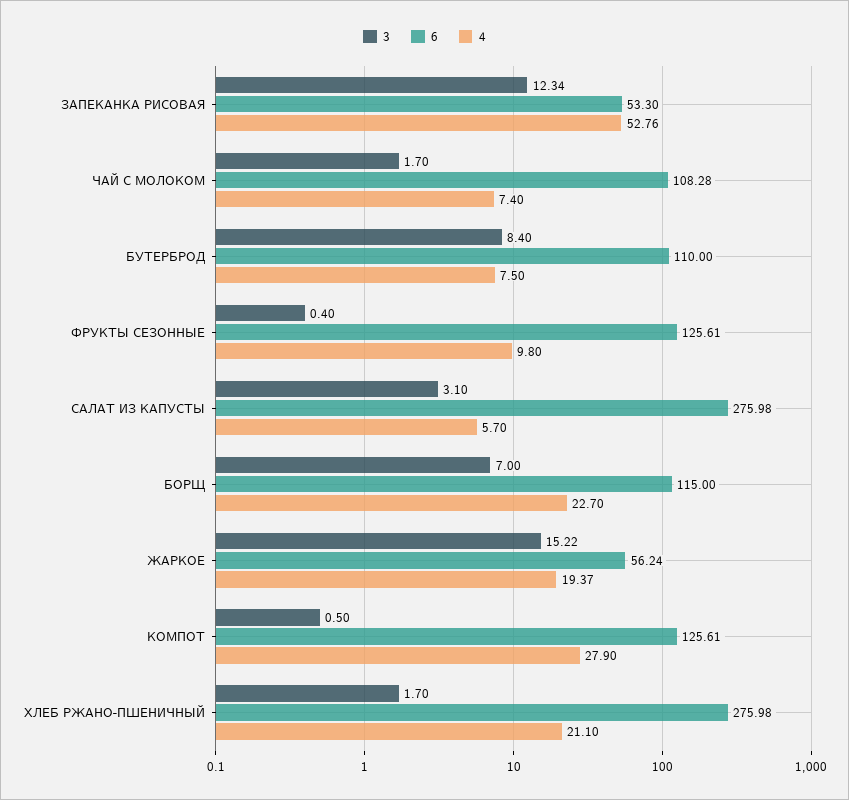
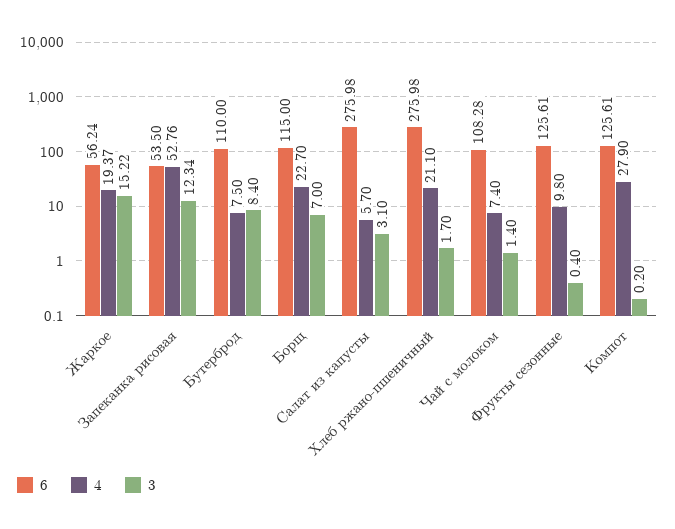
  {
    "3": {
      "ЗАПЕКАНКА РИСОВАЯ": 12.34,
-     "ЧАЙ С МОЛОКОМ": 1.7,
+     "ЧАЙ С МОЛОКОМ": 1.4,
      "БУТЕРБРОД": 8.4,
      "ФРУКТЫ СЕЗОННЫЕ": 0.4,
      "САЛАТ ИЗ КАПУСТЫ": 3.1,
      "БОРЩ": 7,
      "ЖАРКОЕ": 15.22,
-     "КОМПОТ": 0.5,
+     "КОМПОТ": 0.2,
      "ХЛЕБ РЖАНО-ПШЕНИЧНЫЙ": 1.7
    },
    "6": {
-     "ЗАПЕКАНКА РИСОВАЯ": 53.3,
+     "ЗАПЕКАНКА РИСОВАЯ": 53.5,
      "ЧАЙ С МОЛОКОМ": 108.28,
      "БУТЕРБРОД": 110,
      "ФРУКТЫ СЕЗОННЫЕ": 125.61,
      "САЛАТ ИЗ КАПУСТЫ": 275.98,
      "БОРЩ": 115,
      "ЖАРКОЕ": 56.24,
      "КОМПОТ": 125.61,
      "ХЛЕБ РЖАНО-ПШЕНИЧНЫЙ": 275.98
    },
    "4": {
      "ЗАПЕКАНКА РИСОВАЯ": 52.76,
      "ЧАЙ С МОЛОКОМ": 7.4,
      "БУТЕРБРОД": 7.5,
      "ФРУКТЫ СЕЗОННЫЕ": 9.8,
      "САЛАТ ИЗ КАПУСТЫ": 5.7,
      "БОРЩ": 22.7,
      "ЖАРКОЕ": 19.37,
      "КОМПОТ": 27.9,
      "ХЛЕБ РЖАНО-ПШЕНИЧНЫЙ": 21.1
    }
  }

